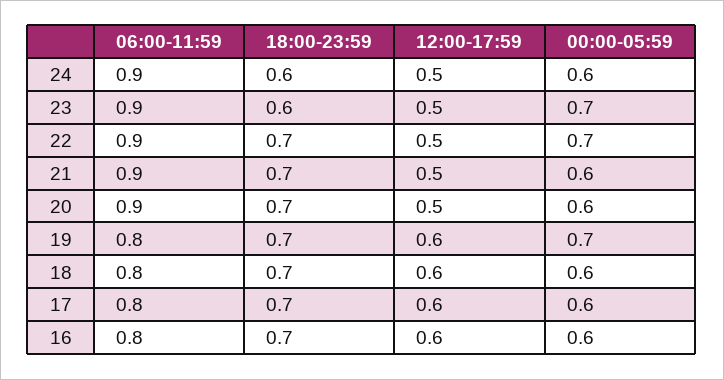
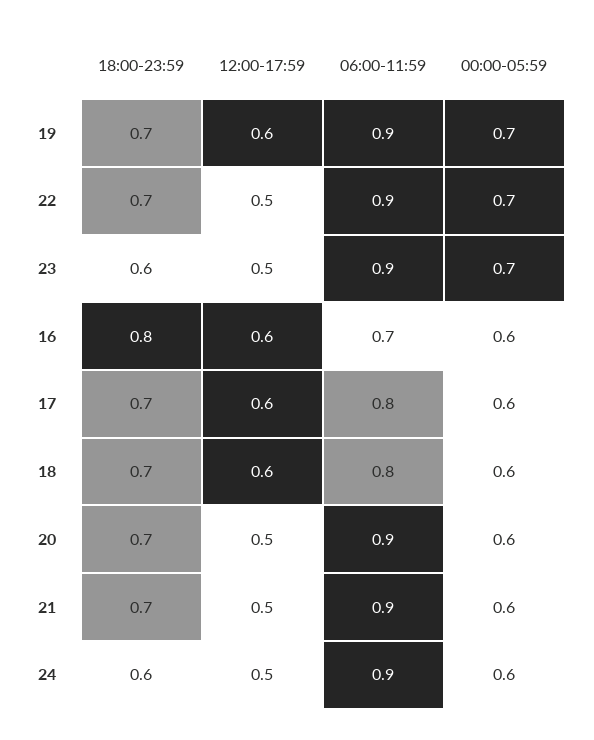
  {
    "06:00-11:59": {
      "24": 0.9,
      "23": 0.9,
      "22": 0.9,
      "21": 0.9,
      "20": 0.9,
-     "19": 0.8,
+     "19": 0.9,
      "18": 0.8,
      "17": 0.8,
-     "16": 0.8
+     "16": 0.7
    },
    "18:00-23:59": {
      "24": 0.6,
      "23": 0.6,
      "22": 0.7,
      "21": 0.7,
      "20": 0.7,
      "19": 0.7,
      "18": 0.7,
      "17": 0.7,
-     "16": 0.7
+     "16": 0.8
    },
    "12:00-17:59": {
      "24": 0.5,
      "23": 0.5,
      "22": 0.5,
      "21": 0.5,
      "20": 0.5,
      "19": 0.6,
      "18": 0.6,
      "17": 0.6,
      "16": 0.6
    },
    "00:00-05:59": {
      "24": 0.6,
      "23": 0.7,
      "22": 0.7,
      "21": 0.6,
      "20": 0.6,
      "19": 0.7,
      "18": 0.6,
      "17": 0.6,
      "16": 0.6
    }
  }

